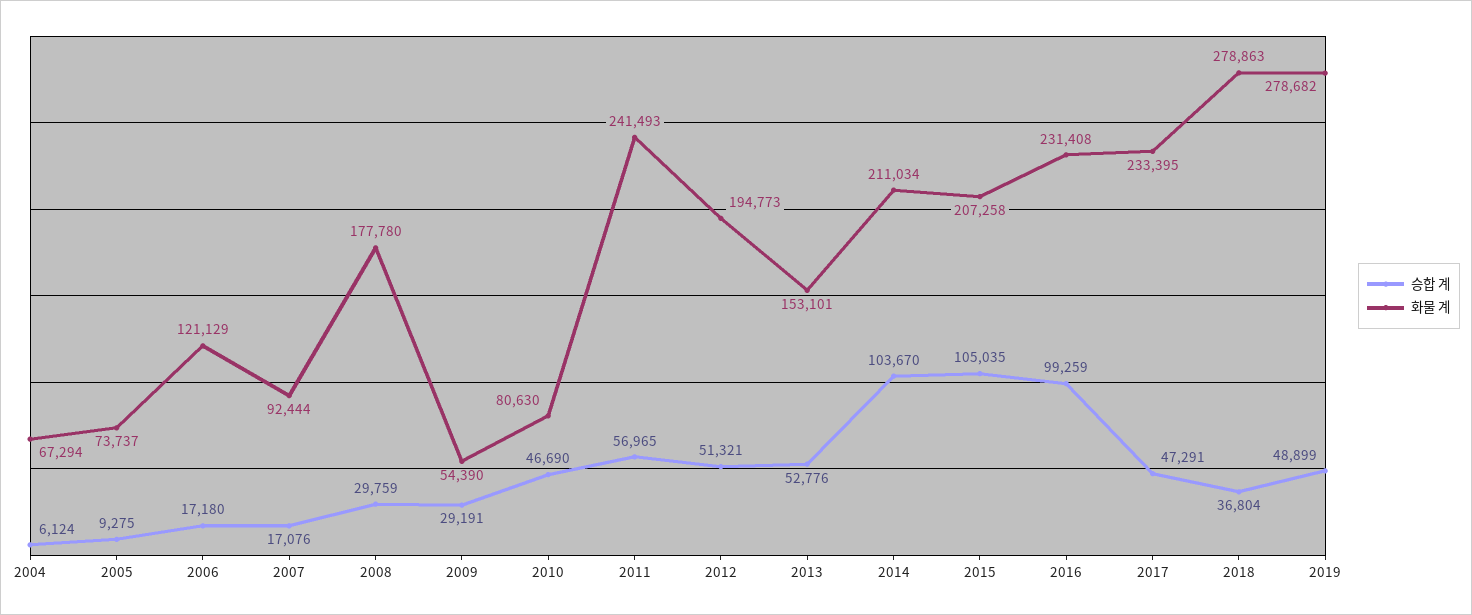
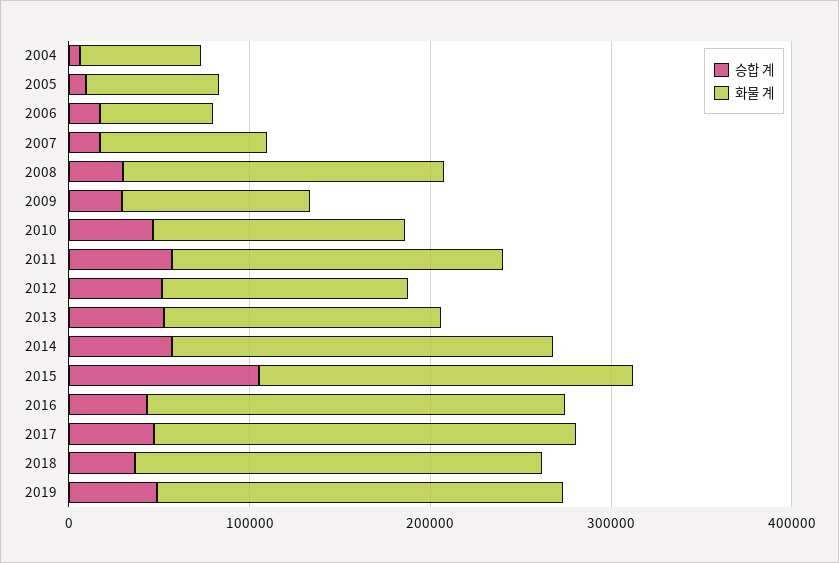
  {
    "승합 계": {
      "2004": 6124,
      "2005": 9275,
      "2006": 17180,
      "2007": 17076,
      "2008": 29759,
      "2009": 29191,
      "2010": 46690,
      "2011": 56965,
      "2012": 51321,
      "2013": 52776,
-     "2014": 103670,
+     "2014": 60000,
      "2015": 105035,
-     "2016": 99259,
+     "2016": 40000,
      "2017": 47291,
      "2018": 36804,
      "2019": 48899
    },
    "화물 계": {
      "2004": 67294,
      "2005": 73737,
-     "2006": 121129,
+     "2006": 60000,
      "2007": 92444,
      "2008": 177780,
-     "2009": 54390,
+     "2009": 100000,
-     "2010": 80630,
+     "2010": 140000,
-     "2011": 241493,
+     "2011": 180000,
-     "2012": 194773,
+     "2012": 140000,
      "2013": 153101,
      "2014": 211034,
      "2015": 207258,
      "2016": 231408,
      "2017": 233395,
-     "2018": 278863,
+     "2018": 220000,
-     "2019": 278682
+     "2019": 220000
    }
  }

